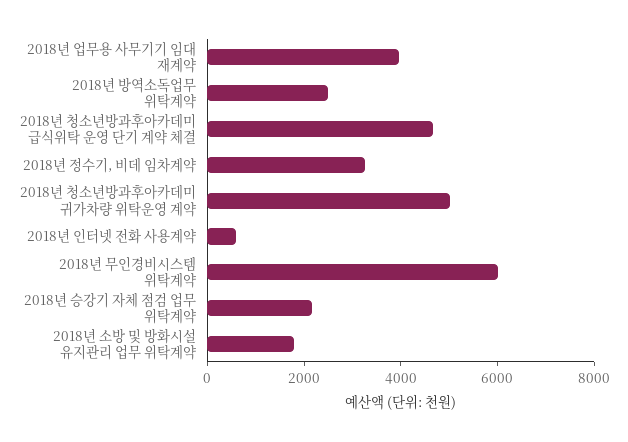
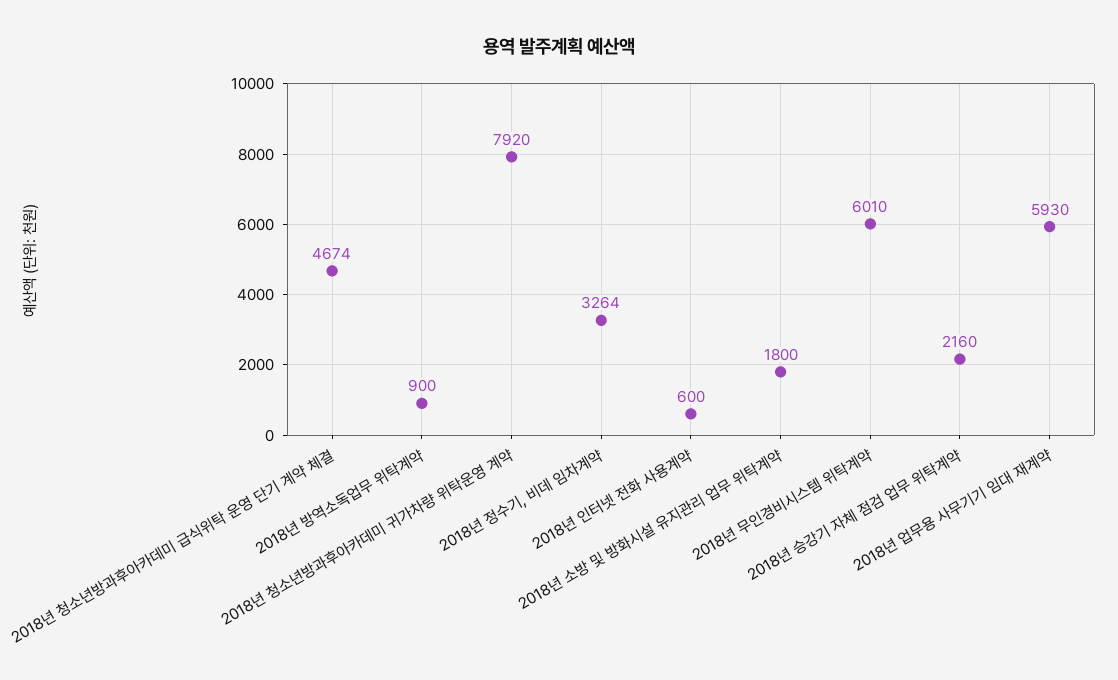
  {
-   "2018년 업무용 사무기기 임대 재계약": 4000,
+   "2018년 업무용 사무기기 임대 재계약": 5930,
-   "2018년 방역소독업무 위탁계약": 2500,
+   "2018년 방역소독업무 위탁계약": 900,
    "2018년 청소년방과후아카데미 급식위탁 운영 단기 계약 체결": 4674,
    "2018년 정수기, 비데 임차계약": 3264,
-   "2018년 청소년방과후아카데미 귀가차량 위탁운영 계약": 5000,
+   "2018년 청소년방과후아카데미 귀가차량 위탁운영 계약": 7920,
    "2018년 인터넷 전화 사용계약": 600,
    "2018년 무인경비시스템 위탁계약": 6010,
    "2018년 승강기 자체 점검 업무 위탁계약": 2160,
    "2018년 소방 및 방화시설 유지관리 업무 위탁계약": 1800
  }

